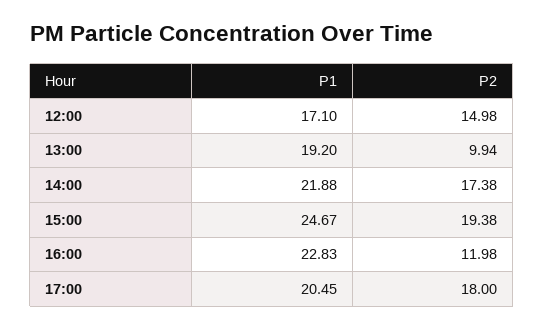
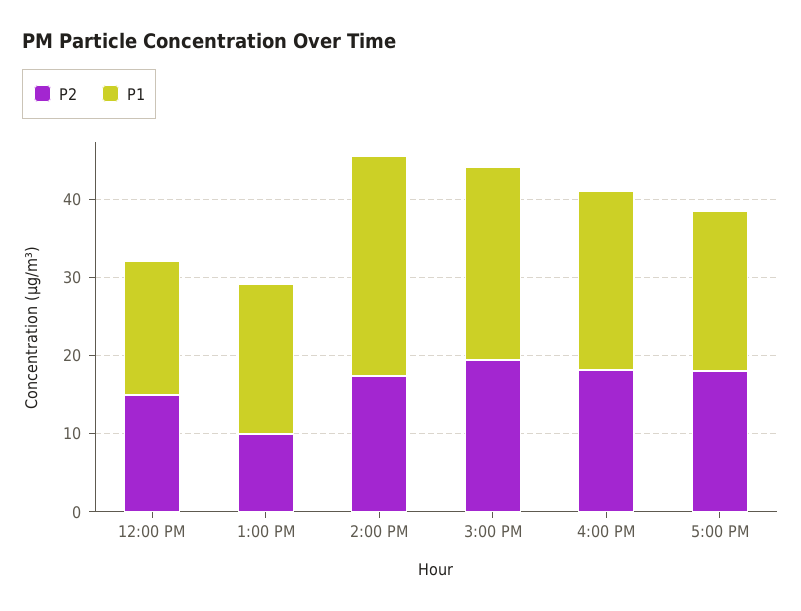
  {
    "P1": {
      "12:00": 17.1,
      "13:00": 19.2,
-     "14:00": 21.88,
+     "14:00": 28,
      "15:00": 24.67,
      "16:00": 22.83,
      "17:00": 20.45
    },
    "P2": {
      "12:00": 14.98,
      "13:00": 9.94,
      "14:00": 17.38,
      "15:00": 19.38,
-     "16:00": 11.98,
+     "16:00": 18,
      "17:00": 18
    }
  }

